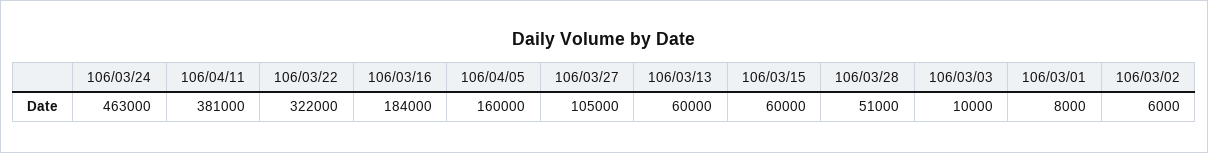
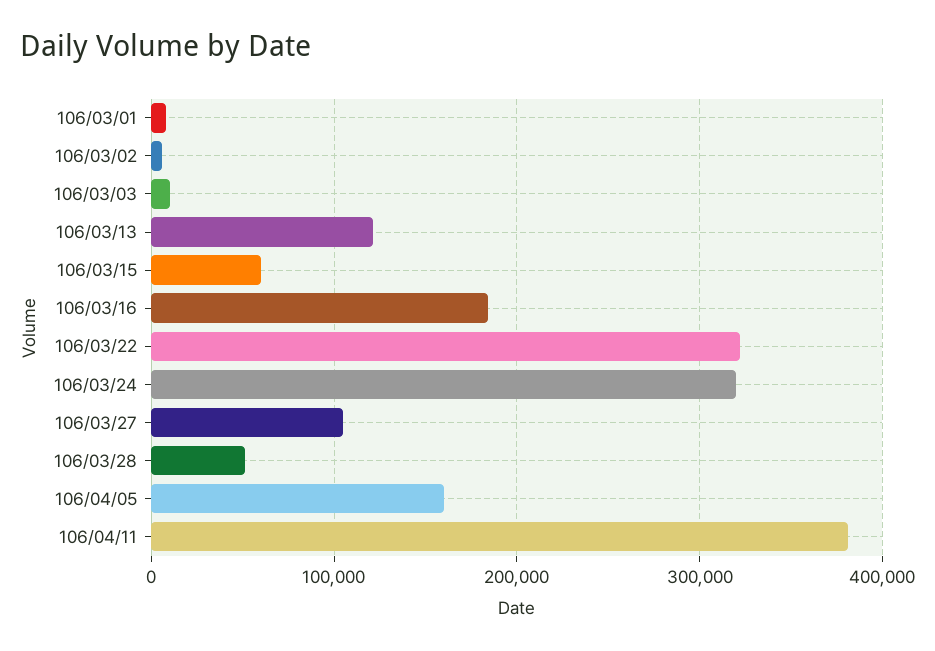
  {
-   "106/03/24": 463000,
+   "106/03/24": 320000,
    "106/04/11": 381000,
    "106/03/22": 322000,
    "106/03/16": 184000,
    "106/04/05": 160000,
    "106/03/27": 105000,
-   "106/03/13": 60000,
+   "106/03/13": 120000,
    "106/03/15": 60000,
    "106/03/28": 51000,
    "106/03/03": 10000,
    "106/03/01": 8000,
    "106/03/02": 6000
  }

